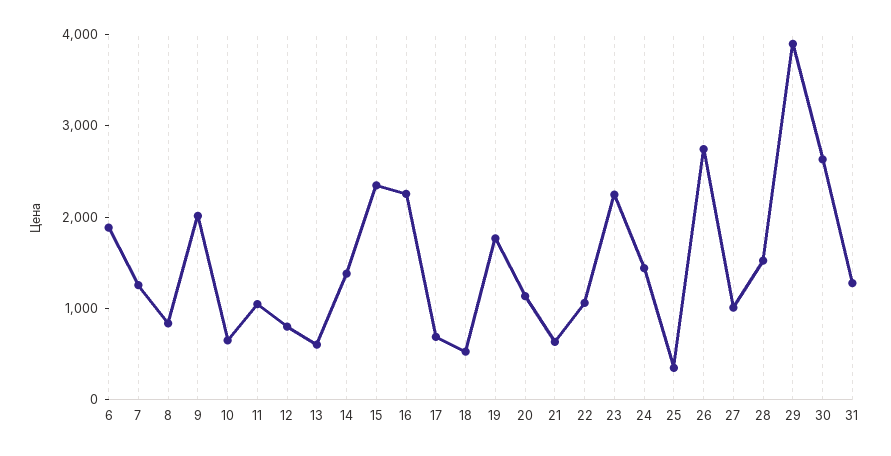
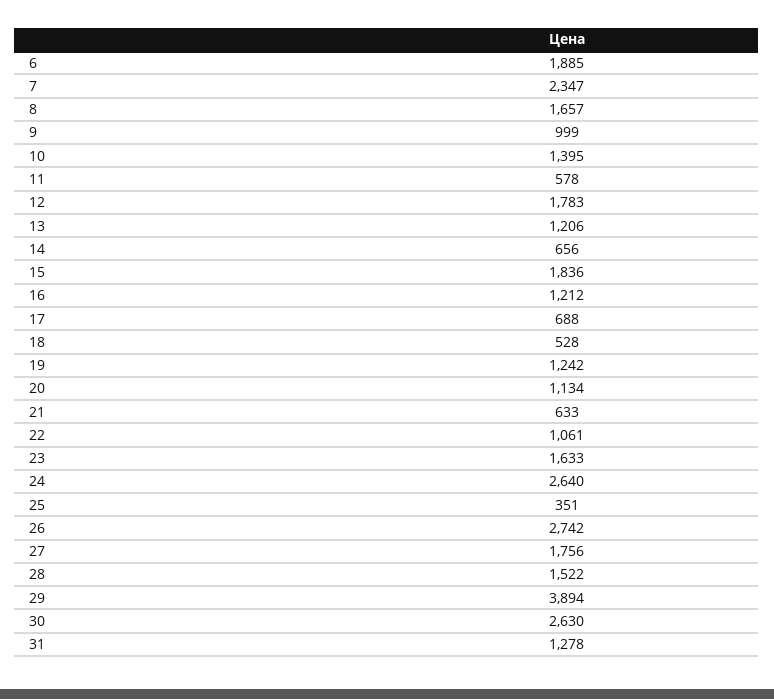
  {
    "6": 1885,
-   "7": 1200,
+   "7": 2347,
-   "8": 800,
+   "8": 1657,
-   "9": 2000,
+   "9": 999,
-   "10": 600,
+   "10": 1395,
-   "11": 1000,
+   "11": 578,
-   "12": 800,
+   "12": 1783,
-   "13": 600,
+   "13": 1206,
-   "14": 1400,
+   "14": 656,
-   "15": 2400,
+   "15": 1836,
-   "16": 2200,
+   "16": 1212,
    "17": 688,
    "18": 528,
-   "19": 1800,
+   "19": 1242,
    "20": 1134,
    "21": 633,
    "22": 1061,
-   "23": 2200,
+   "23": 1633,
-   "24": 1400,
+   "24": 2640,
    "25": 351,
    "26": 2742,
-   "27": 1000,
+   "27": 1756,
    "28": 1522,
    "29": 3894,
    "30": 2630,
    "31": 1278
  }

